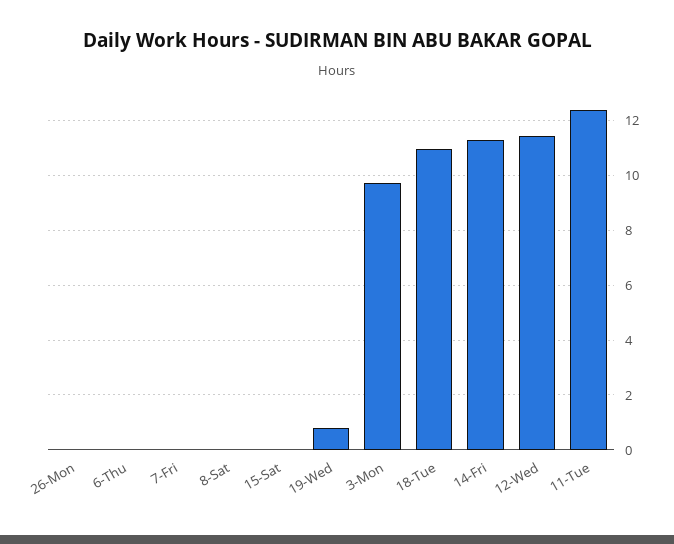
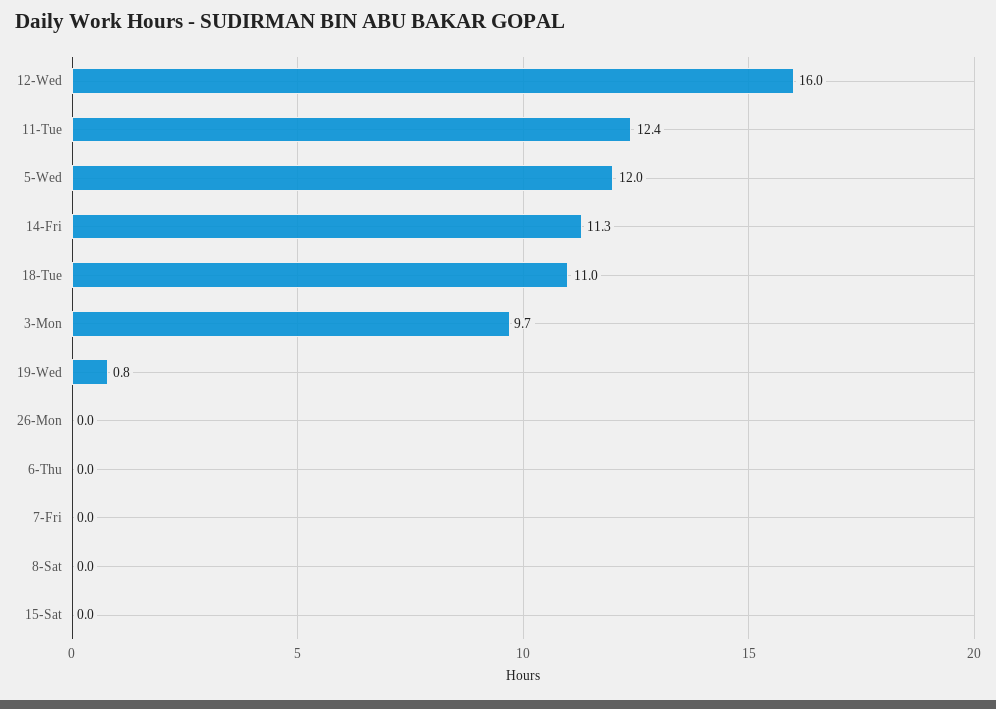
  {
    "26-Mon": 0,
    "6-Thu": 0,
    "7-Fri": 0,
    "8-Sat": 0,
    "15-Sat": 0,
    "19-Wed": 0.8,
    "3-Mon": 9.7,
    "18-Tue": 11,
    "14-Fri": 11.3,
-   "12-Wed": 11.5,
+   "12-Wed": 16,
-   "11-Tue": 12.4
+   "11-Tue": 12.4,
+   "5-Wed": 12
  }

